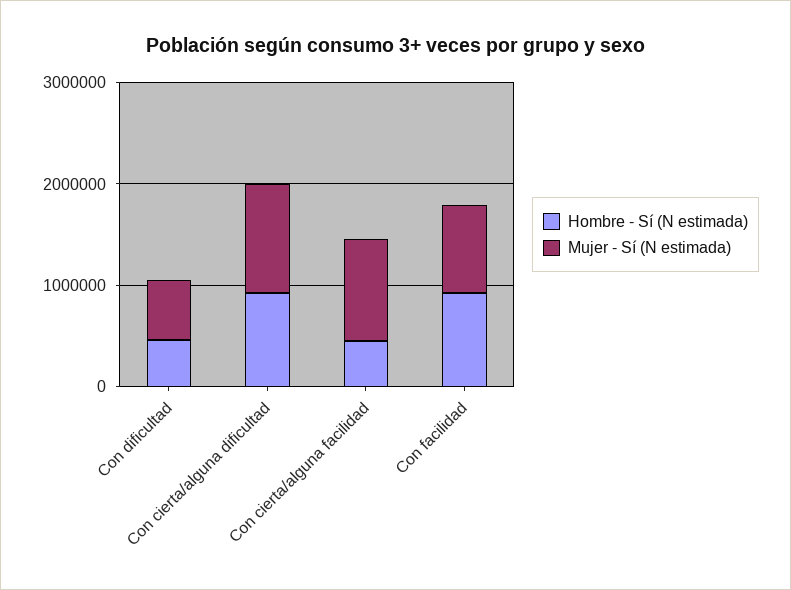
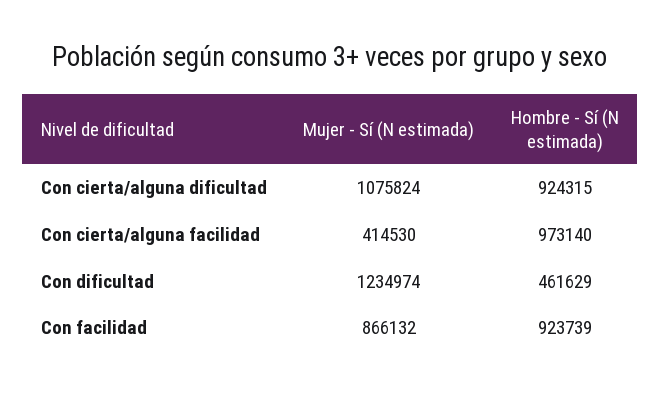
  {
    "Hombre - Sí (N estimada)": {
      "Con dificultad": 461629,
      "Con cierta/alguna dificultad": 924315,
-     "Con cierta/alguna facilidad": 400000,
+     "Con cierta/alguna facilidad": 973140,
      "Con facilidad": 923739
    },
    "Mujer - Sí (N estimada)": {
-     "Con dificultad": 600000,
+     "Con dificultad": 1234974,
      "Con cierta/alguna dificultad": 1075824,
-     "Con cierta/alguna facilidad": 1000000,
+     "Con cierta/alguna facilidad": 414530,
      "Con facilidad": 866132
    }
  }

